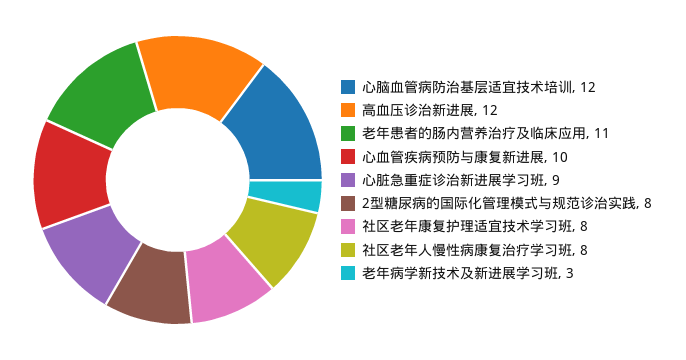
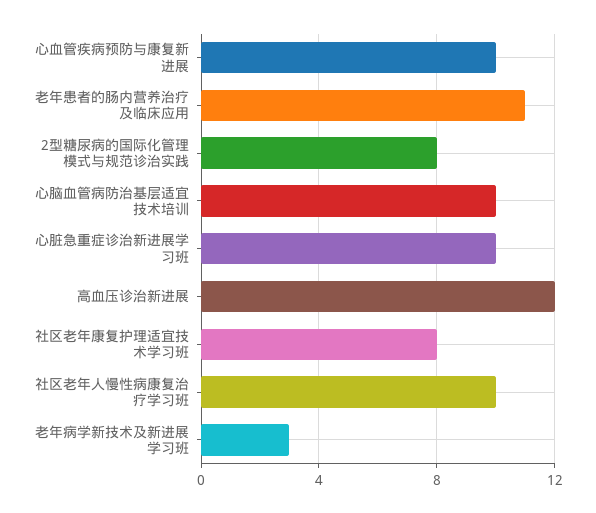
  {
-   "心脑血管病防治基层适宜技术培训": 12,
+   "心脑血管病防治基层适宜技术培训": 10,
    "高血压诊治新进展": 12,
    "老年患者的肠内营养治疗及临床应用": 11,
    "心血管疾病预防与康复新进展": 10,
-   "心脏急重症诊治新进展学习班": 9,
+   "心脏急重症诊治新进展学习班": 10,
    "2型糖尿病的国际化管理模式与规范诊治实践": 8,
    "社区老年康复护理适宜技术学习班": 8,
-   "社区老年人慢性病康复治疗学习班": 8,
+   "社区老年人慢性病康复治疗学习班": 10,
    "老年病学新技术及新进展学习班": 3
  }

